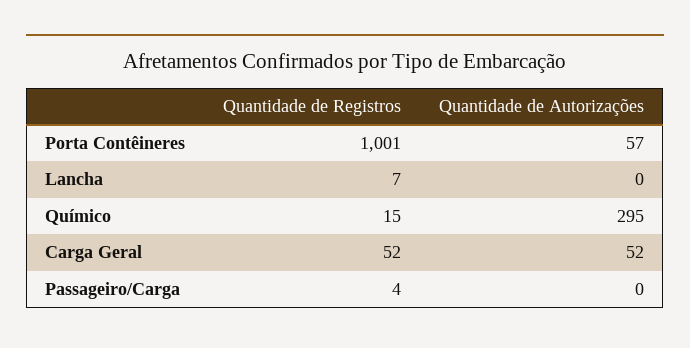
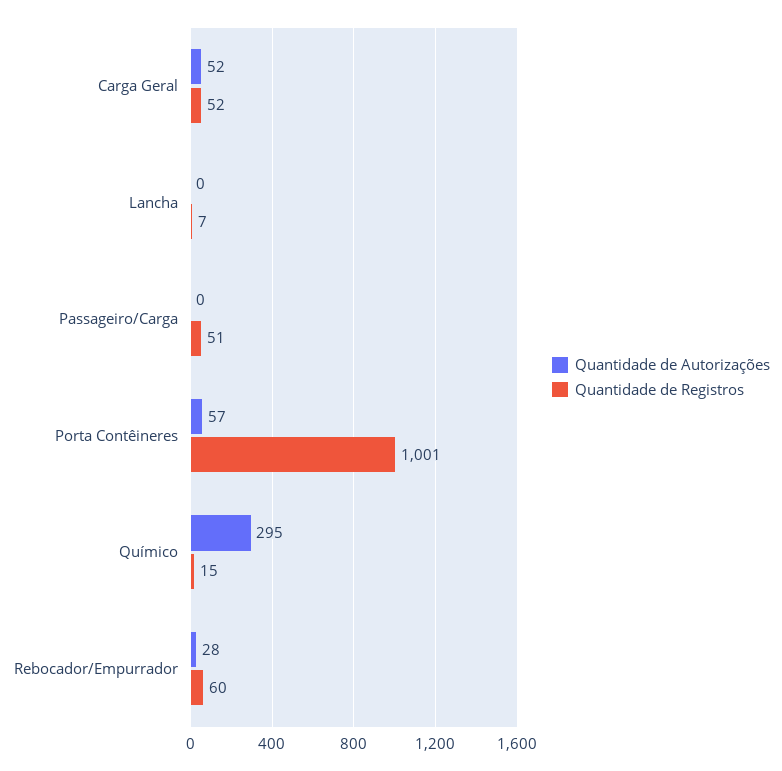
  {
    "Quantidade de Registros": {
      "Porta Contêineres": 1001,
      "Lancha": 7,
      "Químico": 15,
      "Carga Geral": 52,
-     "Passageiro/Carga": 4
+     "Passageiro/Carga": 51,
+     "Rebocador/Empurrador": 60
    },
    "Quantidade de Autorizações": {
      "Porta Contêineres": 57,
      "Lancha": 0,
      "Químico": 295,
      "Carga Geral": 52,
-     "Passageiro/Carga": 0
+     "Passageiro/Carga": 0,
+     "Rebocador/Empurrador": 28
    }
  }

